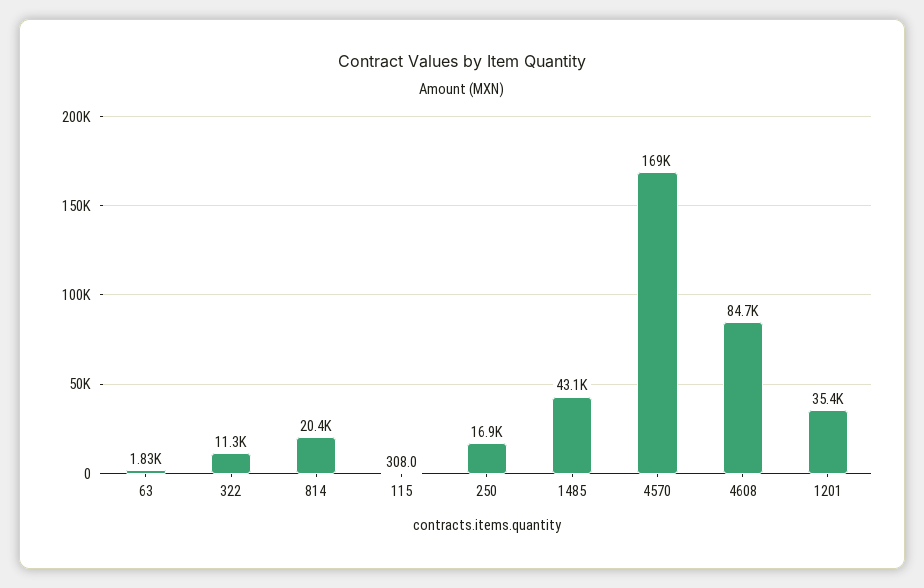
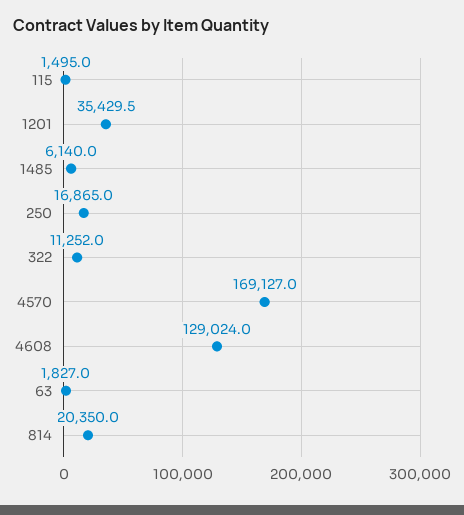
  {
    "63": 1827,
    "322": 11252,
    "814": 20350,
-   "115": 308,
+   "115": 1495,
    "250": 16865,
-   "1485": 43100,
+   "1485": 6140,
    "4570": 169127,
-   "4608": 84700,
+   "4608": 129024,
    "1201": 35429.5
  }

